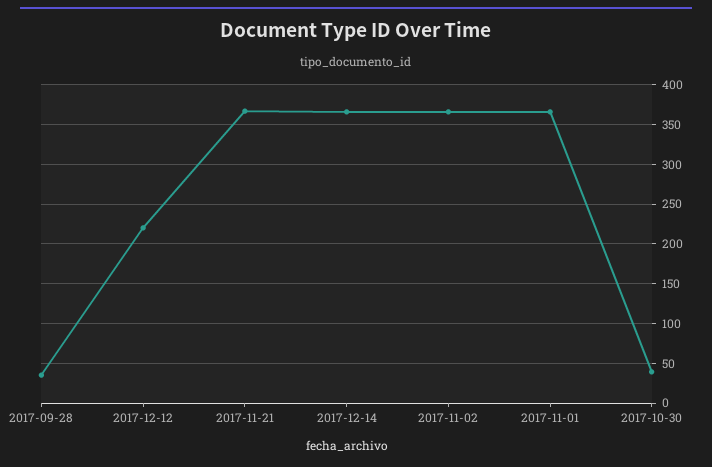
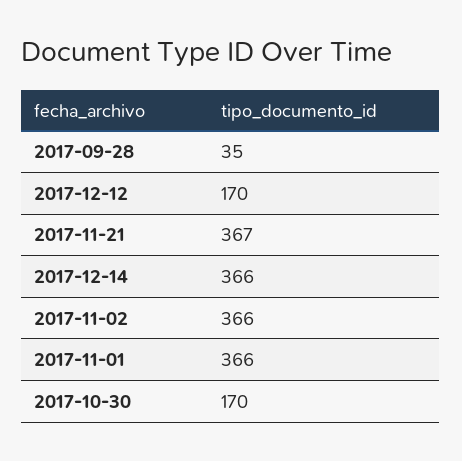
  {
    "2017-09-28": 35,
-   "2017-12-12": 220,
+   "2017-12-12": 170,
    "2017-11-21": 367,
    "2017-12-14": 366,
    "2017-11-02": 366,
    "2017-11-01": 366,
-   "2017-10-30": 40
+   "2017-10-30": 170
  }

